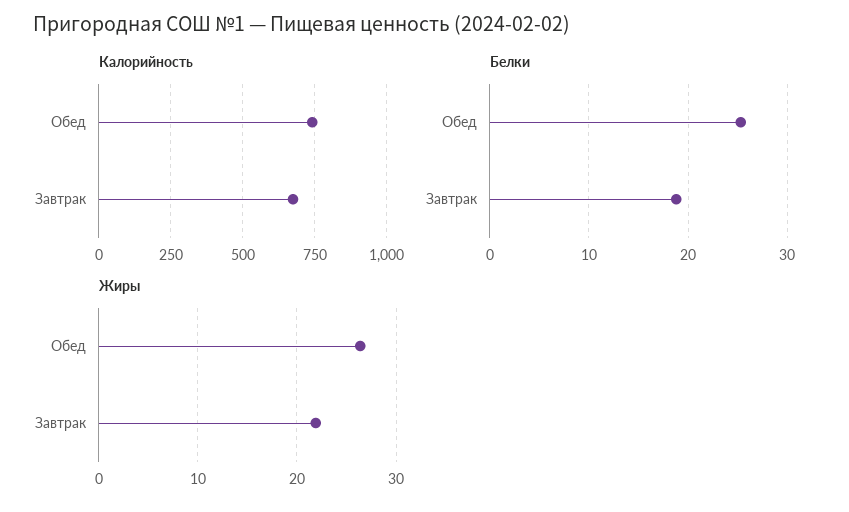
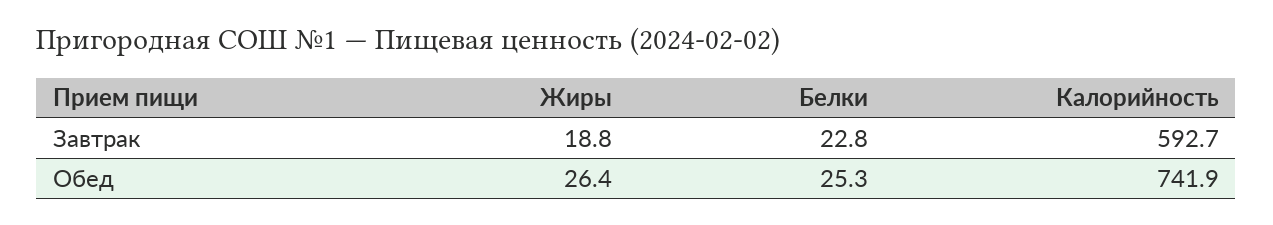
  {
    "Калорийность": {
      "Обед": 741.9,
-     "Завтрак": 675
+     "Завтрак": 592.7
    },
    "Белки": {
      "Обед": 25.3,
-     "Завтрак": 19
+     "Завтрак": 22.8
    },
    "Жиры": {
      "Обед": 26.4,
-     "Завтрак": 22
+     "Завтрак": 18.8
    }
  }

